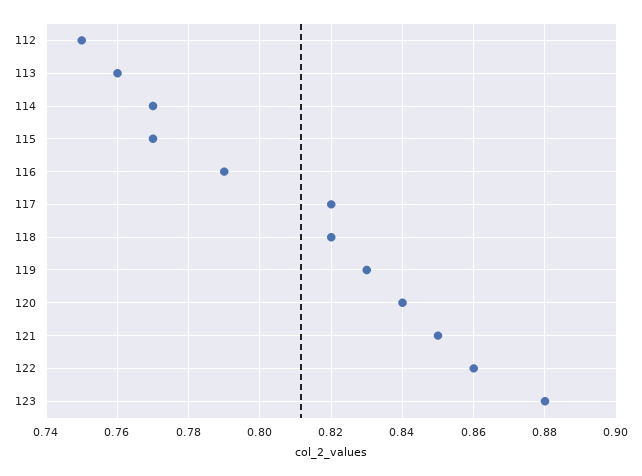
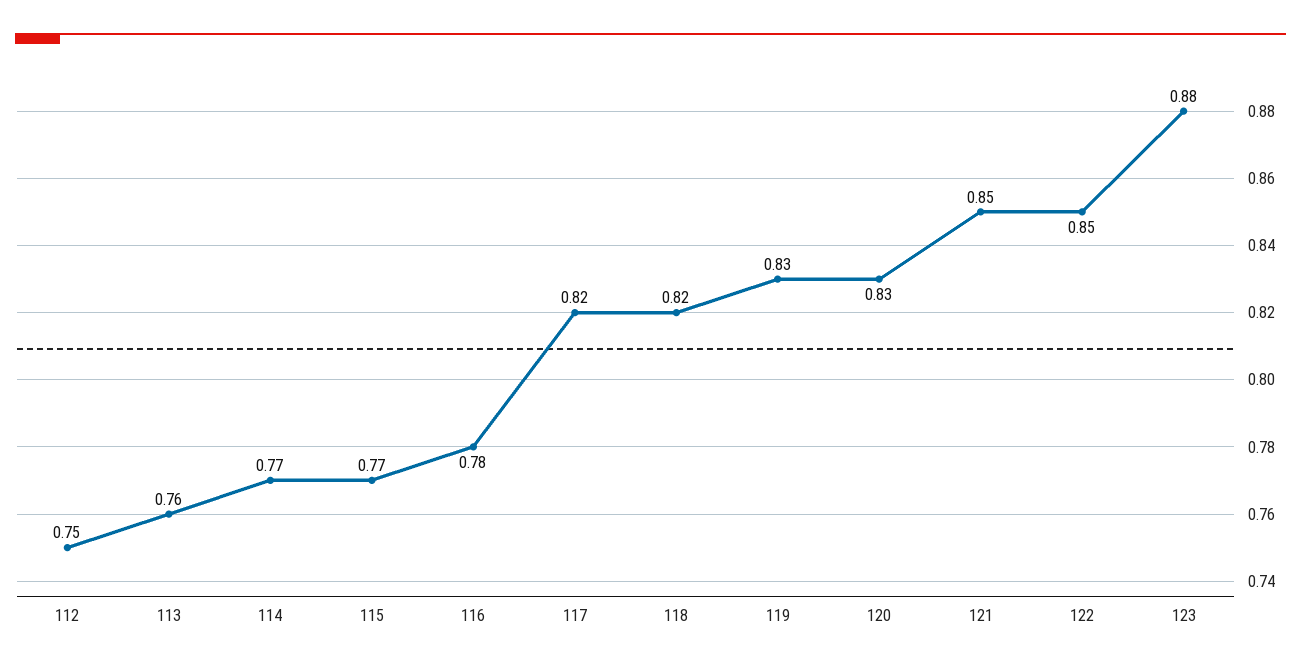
  {
    "112": 0.75,
    "113": 0.76,
    "114": 0.77,
    "115": 0.77,
-   "116": 0.79,
+   "116": 0.78,
    "117": 0.82,
    "118": 0.82,
    "119": 0.83,
-   "120": 0.84,
+   "120": 0.83,
    "121": 0.85,
-   "122": 0.86,
+   "122": 0.85,
    "123": 0.88
  }

